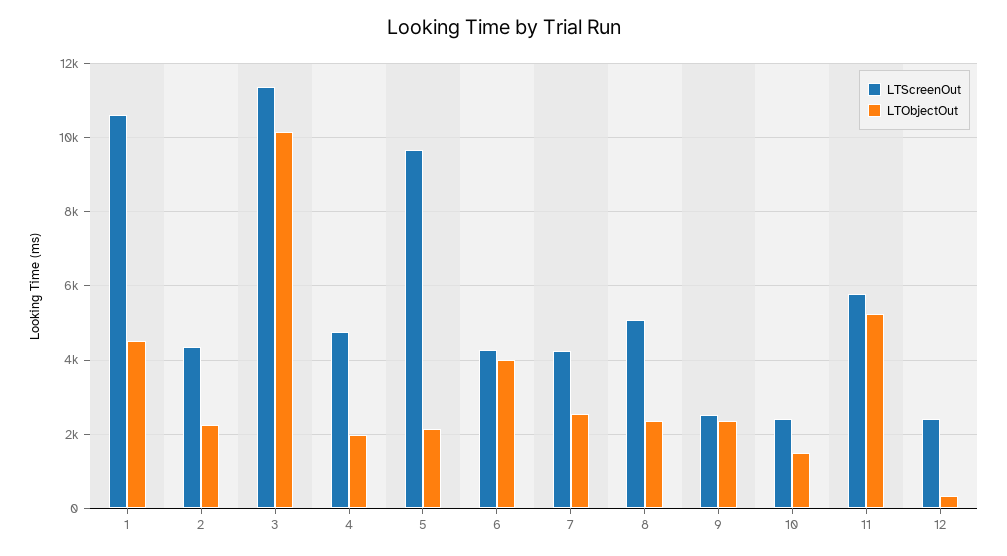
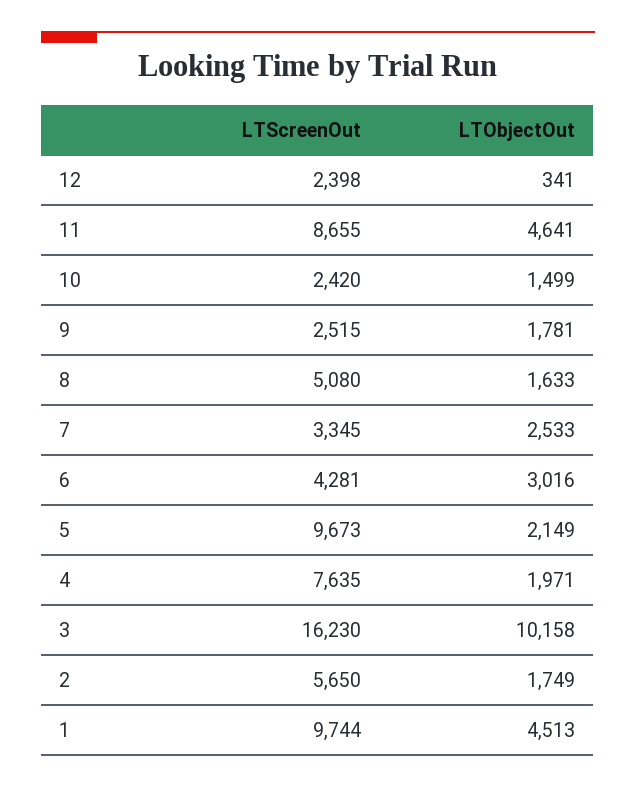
  {
    "LTScreenOut": {
-     "1": 10600,
+     "1": 9744,
-     "2": 4400,
+     "2": 5650,
-     "3": 11400,
+     "3": 16230,
-     "4": 4800,
+     "4": 7635,
      "5": 9673,
      "6": 4281,
-     "7": 4200,
+     "7": 3345,
      "8": 5080,
      "9": 2515,
      "10": 2420,
-     "11": 5800,
+     "11": 8655,
      "12": 2398
    },
    "LTObjectOut": {
      "1": 4513,
-     "2": 2200,
+     "2": 1749,
      "3": 10158,
      "4": 1971,
      "5": 2149,
-     "6": 4000,
+     "6": 3016,
      "7": 2533,
-     "8": 2400,
+     "8": 1633,
-     "9": 2400,
+     "9": 1781,
      "10": 1499,
-     "11": 5200,
+     "11": 4641,
      "12": 341
    }
  }

